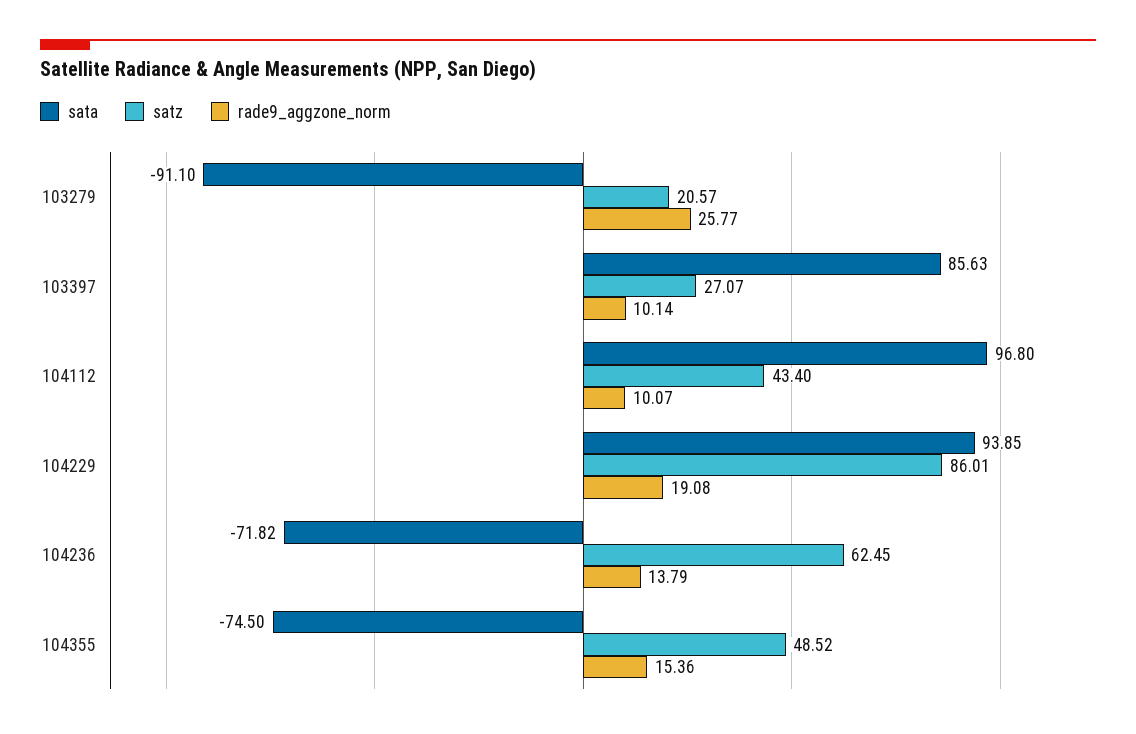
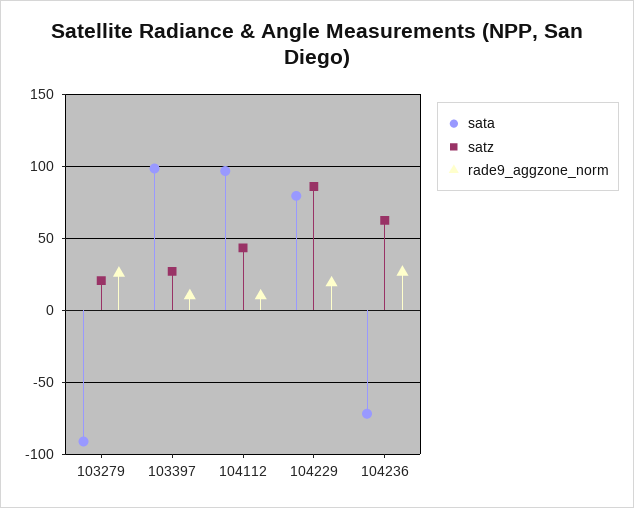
  {
    "sata": {
      "103279": -91.1,
-     "103397": 85.63,
+     "103397": 100,
      "104112": 96.8,
-     "104229": 93.85,
+     "104229": 80,
-     "104236": -71.82,
+     "104236": -71.82
-     "104355": -74.5
    },
    "satz": {
      "103279": 20.57,
      "103397": 27.07,
      "104112": 43.4,
      "104229": 86.01,
-     "104236": 62.45,
+     "104236": 62.45
-     "104355": 48.52
    },
    "rade9_aggzone_norm": {
      "103279": 25.77,
      "103397": 10.14,
      "104112": 10.07,
      "104229": 19.08,
-     "104236": 13.79,
+     "104236": 25
-     "104355": 15.36
    }
  }

